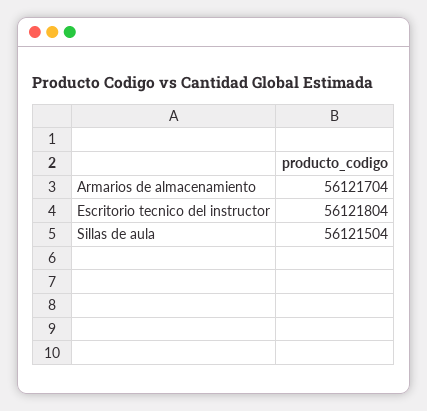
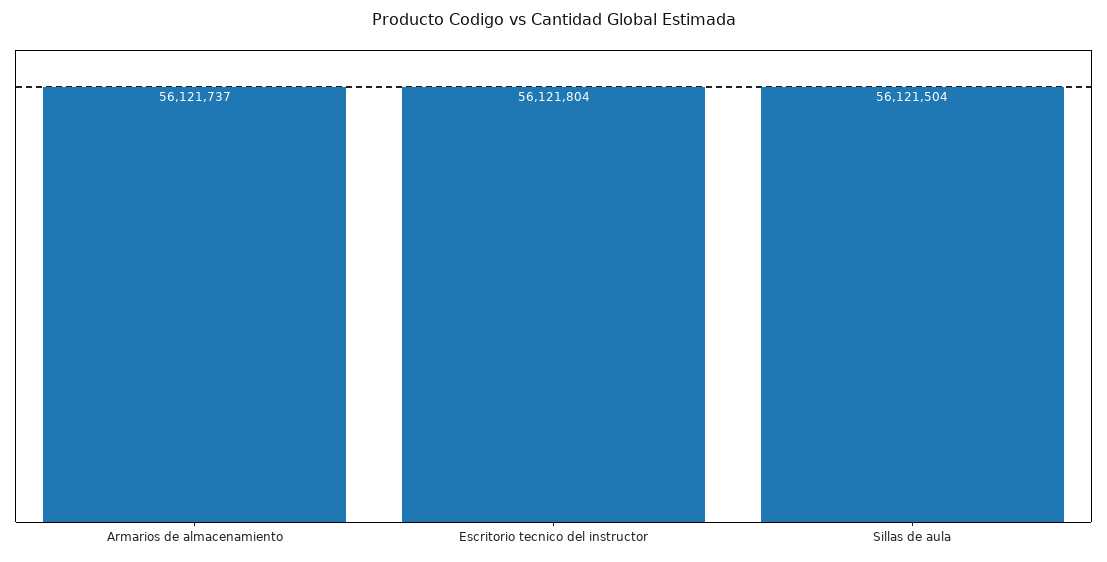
  {
-   "Armarios de almacenamiento": 56121704,
+   "Armarios de almacenamiento": 56121737,
    "Escritorio tecnico del instructor": 56121804,
    "Sillas de aula": 56121504
  }

